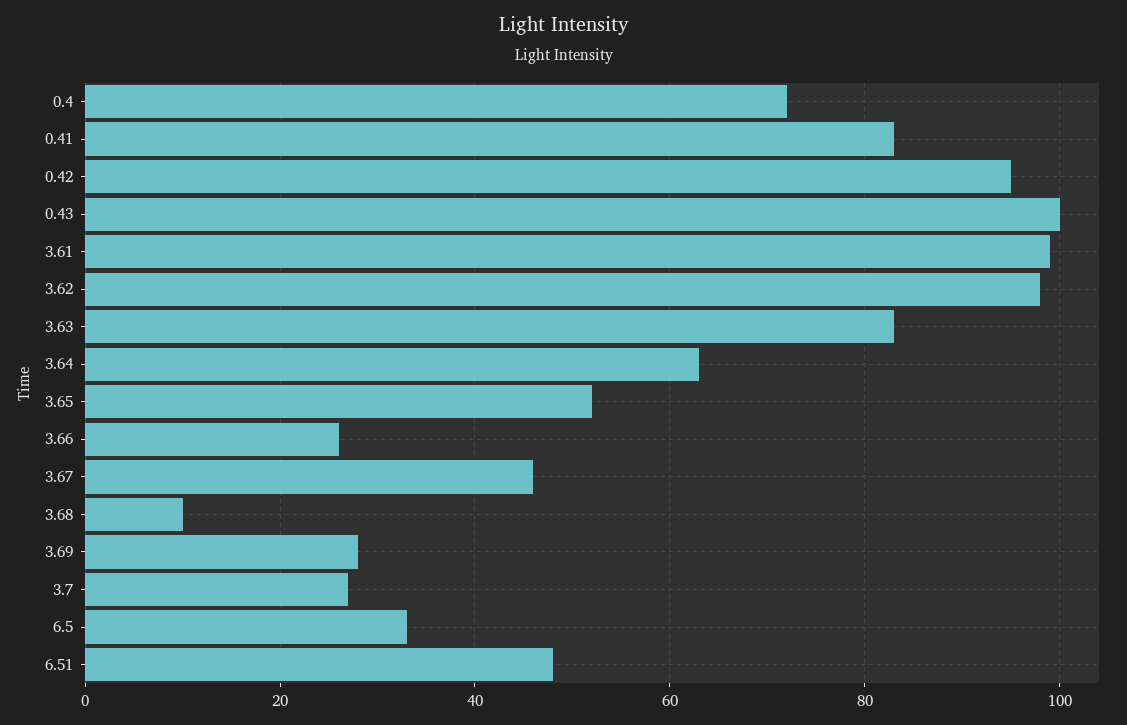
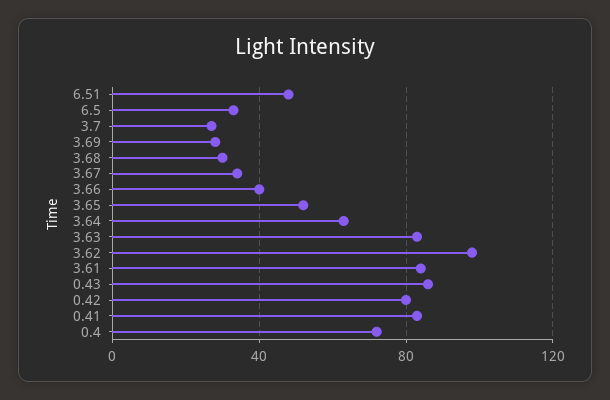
  {
    "0.4": 70,
    "0.41": 85,
-   "0.42": 95,
+   "0.42": 80,
-   "0.43": 100,
+   "0.43": 85,
-   "3.61": 100,
+   "3.61": 85,
    "3.62": 100,
    "3.63": 85,
    "3.64": 65,
    "3.65": 50,
-   "3.66": 25,
+   "3.66": 40,
-   "3.67": 45,
+   "3.67": 35,
-   "3.68": 10,
+   "3.68": 30,
    "3.69": 30,
    "3.7": 25,
    "6.5": 35,
    "6.51": 50
  }

